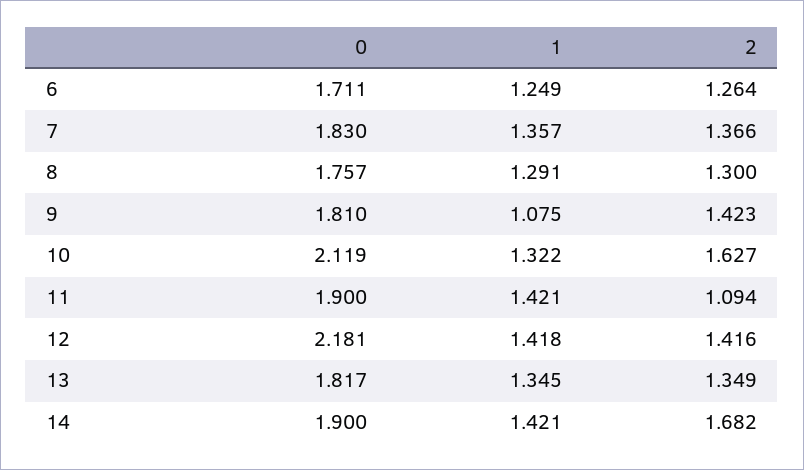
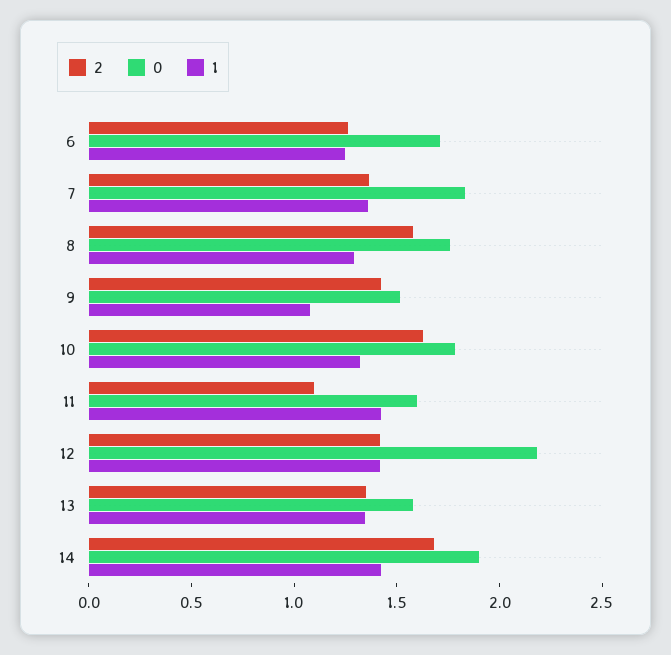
  {
    "0": {
      "6": 1.711,
      "7": 1.83,
      "8": 1.757,
-     "9": 1.81,
+     "9": 1.5,
-     "10": 2.119,
+     "10": 1.8,
-     "11": 1.9,
+     "11": 1.6,
      "12": 2.181,
-     "13": 1.817,
+     "13": 1.6,
      "14": 1.9
    },
    "1": {
      "6": 1.249,
      "7": 1.357,
      "8": 1.291,
      "9": 1.075,
      "10": 1.322,
      "11": 1.421,
      "12": 1.418,
      "13": 1.345,
      "14": 1.421
    },
    "2": {
      "6": 1.264,
      "7": 1.366,
-     "8": 1.3,
+     "8": 1.6,
      "9": 1.423,
      "10": 1.627,
      "11": 1.094,
      "12": 1.416,
      "13": 1.349,
      "14": 1.682
    }
  }

